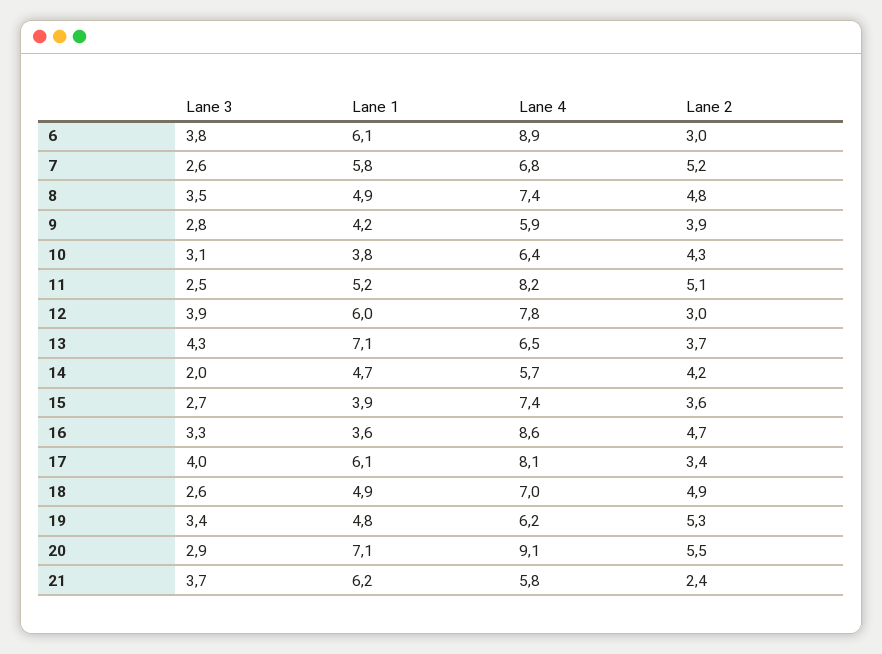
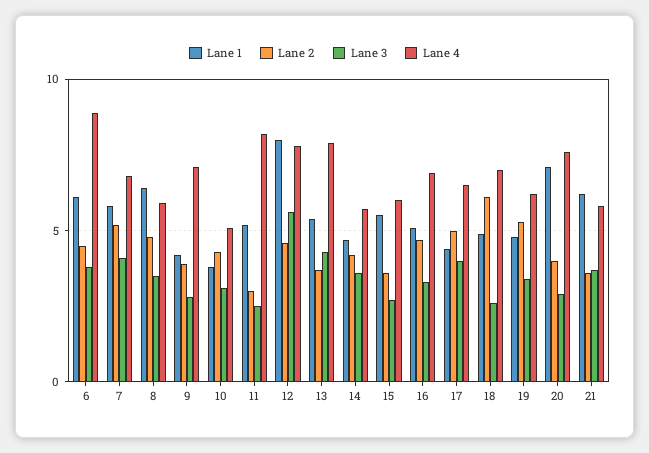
  {
    "Lane 3": {
      "6": 3.8,
-     "7": 2.6,
+     "7": 4,
      "8": 3.5,
      "9": 2.8,
      "10": 3.1,
      "11": 2.5,
-     "12": 3.9,
+     "12": 5.5,
      "13": 4.3,
-     "14": 2,
+     "14": 3.5,
      "15": 2.7,
      "16": 3.3,
      "17": 4,
      "18": 2.6,
      "19": 3.4,
      "20": 2.9,
      "21": 3.7
    },
    "Lane 1": {
      "6": 6.1,
      "7": 5.8,
-     "8": 4.9,
+     "8": 6.5,
      "9": 4.2,
      "10": 3.8,
      "11": 5.2,
-     "12": 6,
+     "12": 8,
-     "13": 7.1,
+     "13": 5.5,
      "14": 4.7,
-     "15": 3.9,
+     "15": 5.5,
-     "16": 3.6,
+     "16": 5,
-     "17": 6.1,
+     "17": 4.5,
      "18": 4.9,
      "19": 4.8,
      "20": 7.1,
      "21": 6.2
    },
    "Lane 4": {
      "6": 8.9,
      "7": 6.8,
-     "8": 7.4,
+     "8": 6,
-     "9": 5.9,
+     "9": 7,
-     "10": 6.4,
+     "10": 5,
      "11": 8.2,
      "12": 7.8,
-     "13": 6.5,
+     "13": 8,
      "14": 5.7,
-     "15": 7.4,
+     "15": 6,
-     "16": 8.6,
+     "16": 7,
-     "17": 8.1,
+     "17": 6.5,
      "18": 7,
      "19": 6.2,
-     "20": 9.1,
+     "20": 7.5,
      "21": 5.8
    },
    "Lane 2": {
-     "6": 3,
+     "6": 4.5,
      "7": 5.2,
      "8": 4.8,
      "9": 3.9,
      "10": 4.3,
-     "11": 5.1,
+     "11": 3,
-     "12": 3,
+     "12": 4.5,
      "13": 3.7,
      "14": 4.2,
      "15": 3.6,
      "16": 4.7,
-     "17": 3.4,
+     "17": 5,
-     "18": 4.9,
+     "18": 6,
      "19": 5.3,
-     "20": 5.5,
+     "20": 4,
-     "21": 2.4
+     "21": 3.5
    }
  }

